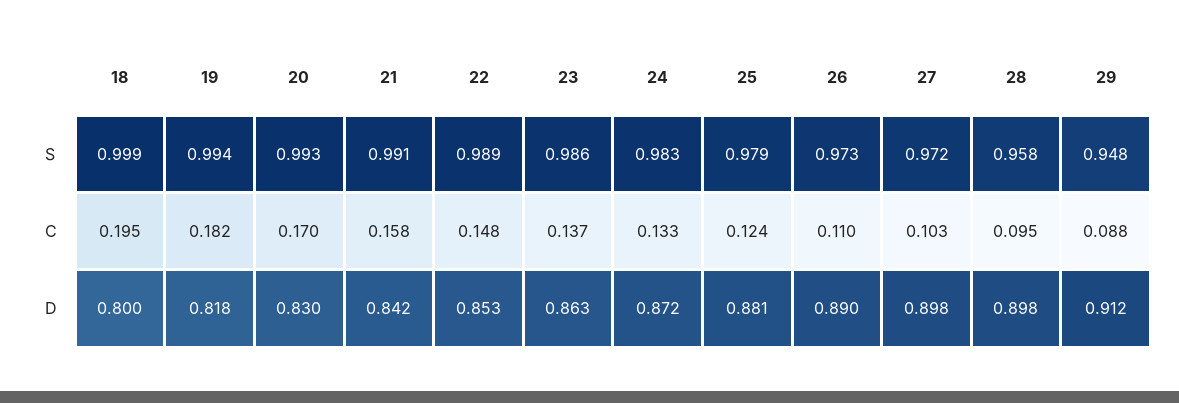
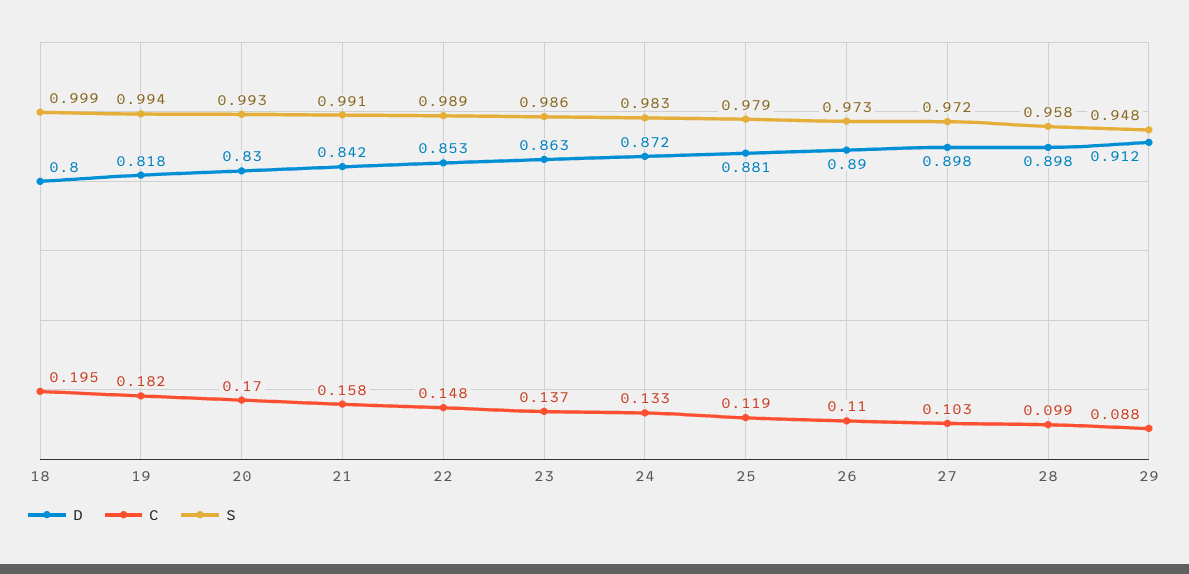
  {
    "S": {
      "18": 0.999,
      "19": 0.994,
      "20": 0.993,
      "21": 0.991,
      "22": 0.989,
      "23": 0.986,
      "24": 0.983,
      "25": 0.979,
      "26": 0.973,
      "27": 0.972,
      "28": 0.958,
      "29": 0.948
    },
    "C": {
      "18": 0.195,
      "19": 0.182,
      "20": 0.17,
      "21": 0.158,
      "22": 0.148,
      "23": 0.137,
      "24": 0.133,
-     "25": 0.124,
+     "25": 0.119,
      "26": 0.11,
      "27": 0.103,
-     "28": 0.095,
+     "28": 0.099,
      "29": 0.088
    },
    "D": {
      "18": 0.8,
      "19": 0.818,
      "20": 0.83,
      "21": 0.842,
      "22": 0.853,
      "23": 0.863,
      "24": 0.872,
      "25": 0.881,
      "26": 0.89,
      "27": 0.898,
      "28": 0.898,
      "29": 0.912
    }
  }

